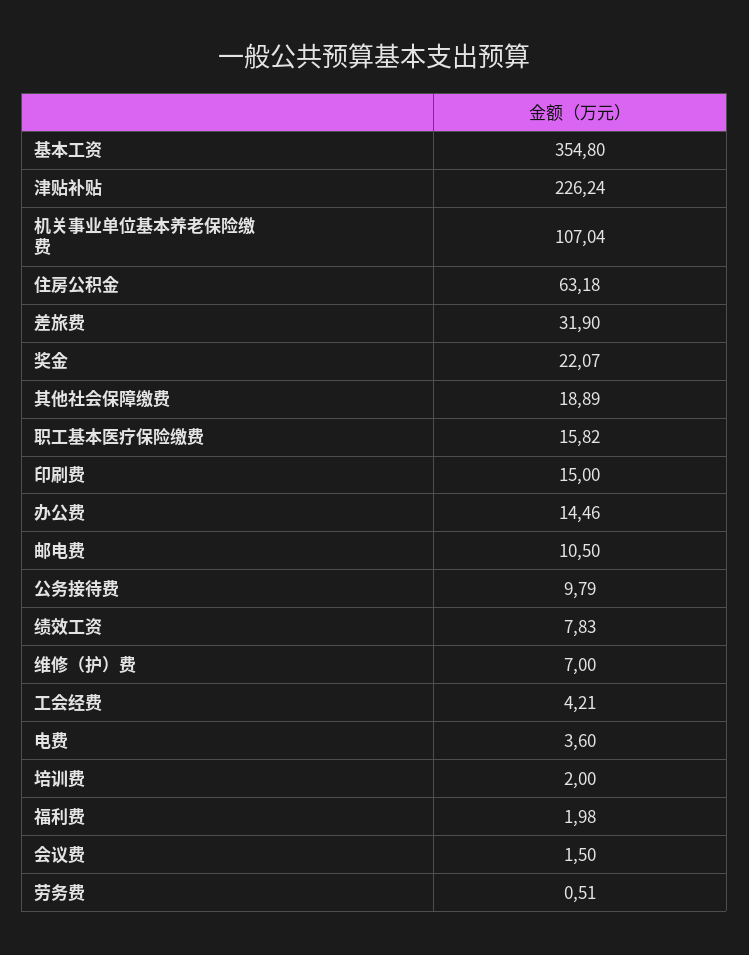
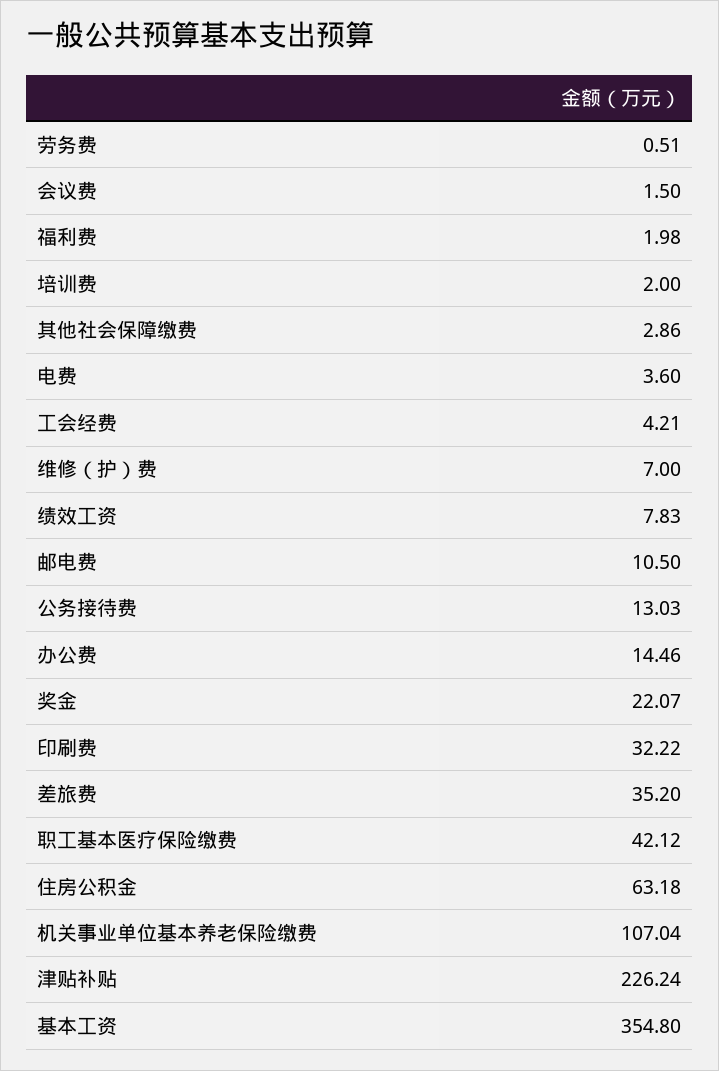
  {
    "基本工资": 354.8,
    "津贴补贴": 226.24,
    "机关事业单位基本养老保险缴费": 107.04,
    "住房公积金": 63.18,
-   "差旅费": 31.9,
+   "差旅费": 35.2,
    "奖金": 22.07,
-   "其他社会保障缴费": 18.89,
+   "其他社会保障缴费": 2.86,
-   "职工基本医疗保险缴费": 15.82,
+   "职工基本医疗保险缴费": 42.12,
-   "印刷费": 15,
+   "印刷费": 32.22,
    "办公费": 14.46,
    "邮电费": 10.5,
-   "公务接待费": 9.79,
+   "公务接待费": 13.03,
    "绩效工资": 7.83,
    "维修（护）费": 7,
    "工会经费": 4.21,
    "电费": 3.6,
    "培训费": 2,
    "福利费": 1.98,
    "会议费": 1.5,
    "劳务费": 0.51
  }

